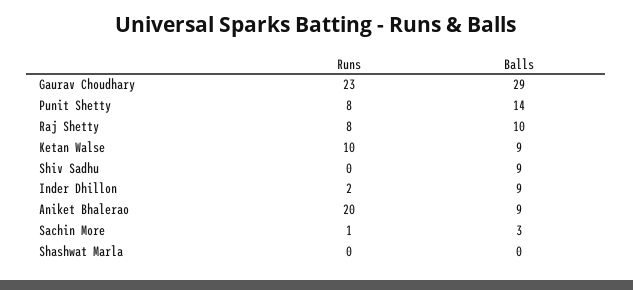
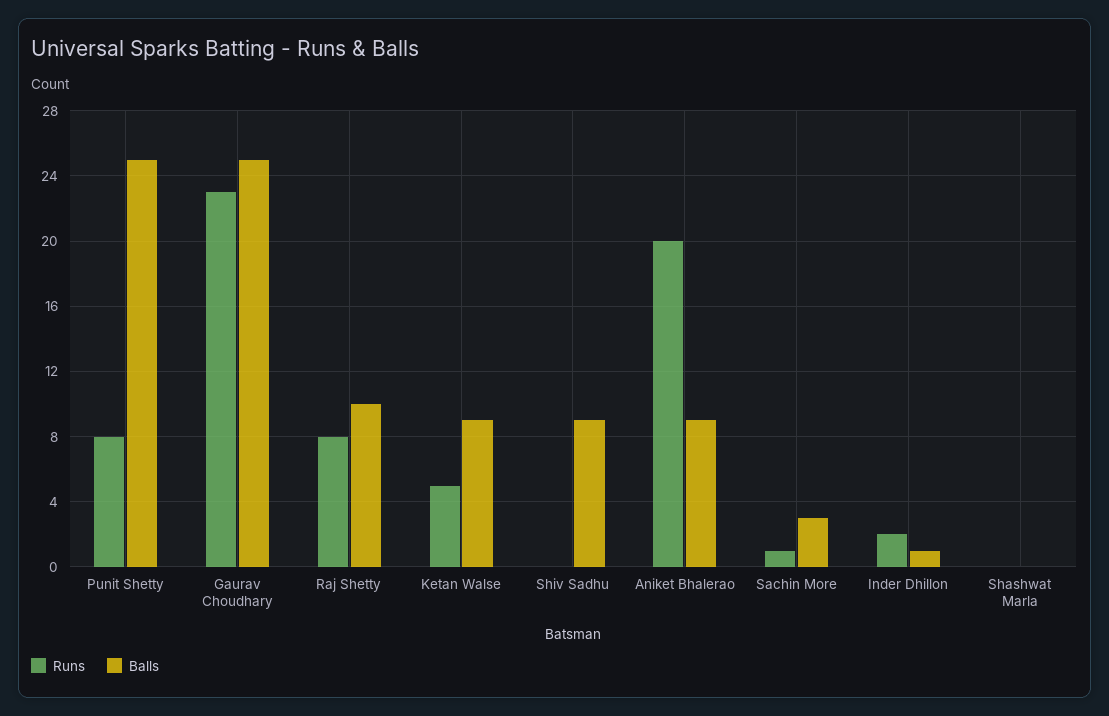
  {
    "Runs": {
      "Gaurav Choudhary": 23,
      "Punit Shetty": 8,
      "Raj Shetty": 8,
-     "Ketan Walse": 10,
+     "Ketan Walse": 5,
      "Shiv Sadhu": 0,
      "Inder Dhillon": 2,
      "Aniket Bhalerao": 20,
      "Sachin More": 1,
      "Shashwat Marla": 0
    },
    "Balls": {
-     "Gaurav Choudhary": 29,
+     "Gaurav Choudhary": 25,
-     "Punit Shetty": 14,
+     "Punit Shetty": 25,
      "Raj Shetty": 10,
      "Ketan Walse": 9,
      "Shiv Sadhu": 9,
-     "Inder Dhillon": 9,
+     "Inder Dhillon": 1,
      "Aniket Bhalerao": 9,
      "Sachin More": 3,
      "Shashwat Marla": 0
    }
  }

